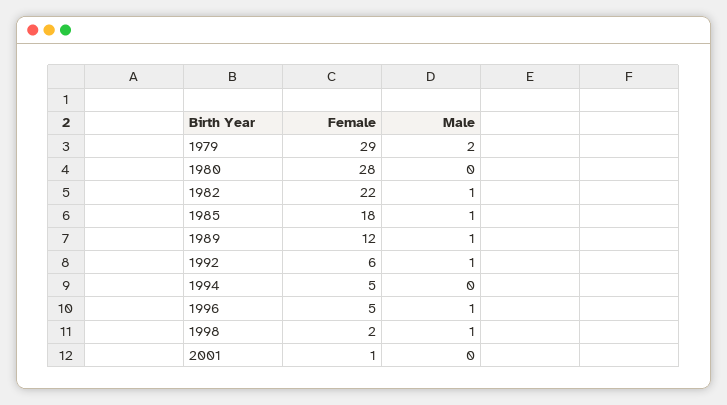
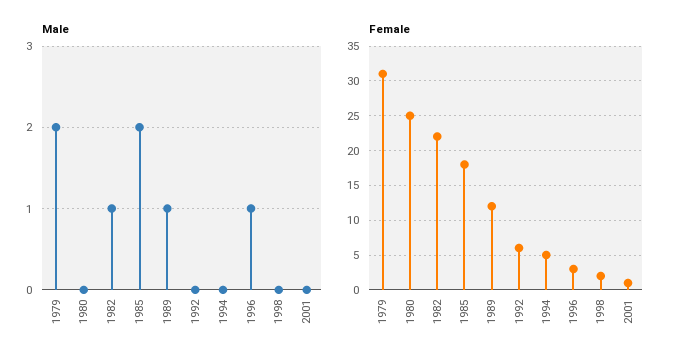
  {
    "Female": {
-     "1979": 29,
+     "1979": 31,
-     "1980": 28,
+     "1980": 25,
      "1982": 22,
      "1985": 18,
      "1989": 12,
      "1992": 6,
      "1994": 5,
-     "1996": 5,
+     "1996": 3,
      "1998": 2,
      "2001": 1
    },
    "Male": {
      "1979": 2,
      "1980": 0,
      "1982": 1,
-     "1985": 1,
+     "1985": 2,
      "1989": 1,
-     "1992": 1,
+     "1992": 0,
      "1994": 0,
      "1996": 1,
-     "1998": 1,
+     "1998": 0,
      "2001": 0
    }
  }

